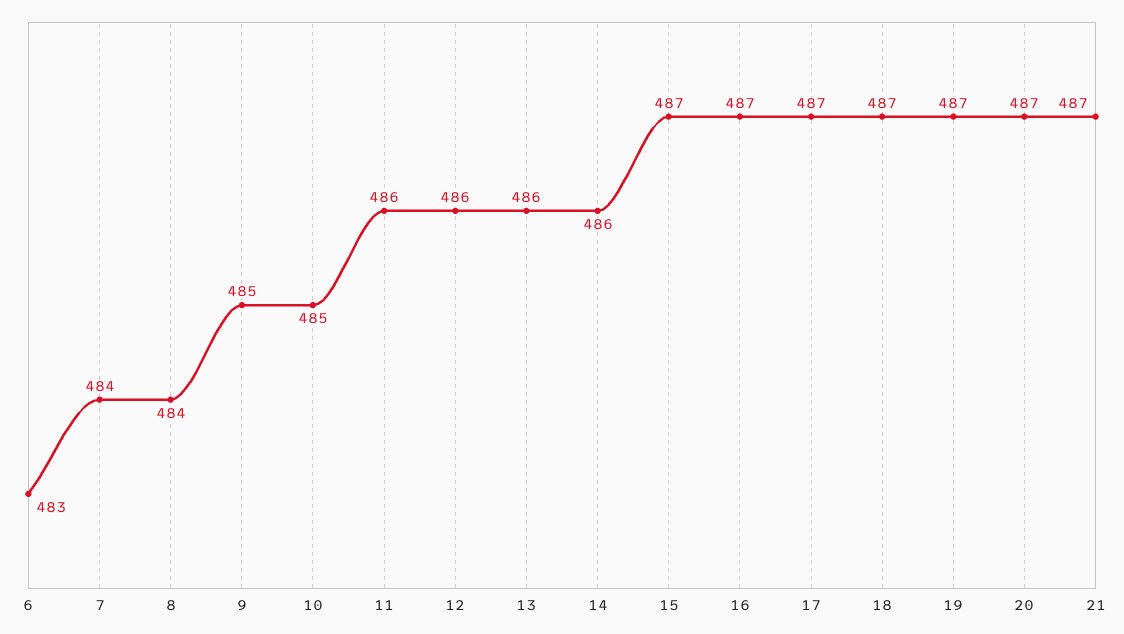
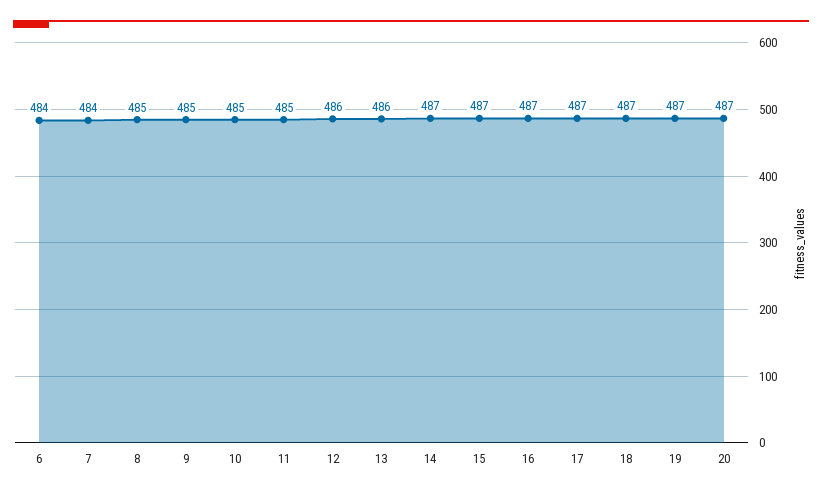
  {
-   "6": 483,
+   "6": 484,
    "7": 484,
-   "8": 484,
+   "8": 485,
    "9": 485,
    "10": 485,
-   "11": 486,
+   "11": 485,
    "12": 486,
    "13": 486,
-   "14": 486,
+   "14": 487,
    "15": 487,
    "16": 487,
    "17": 487,
    "18": 487,
    "19": 487,
-   "20": 487,
+   "20": 487
-   "21": 487
  }

